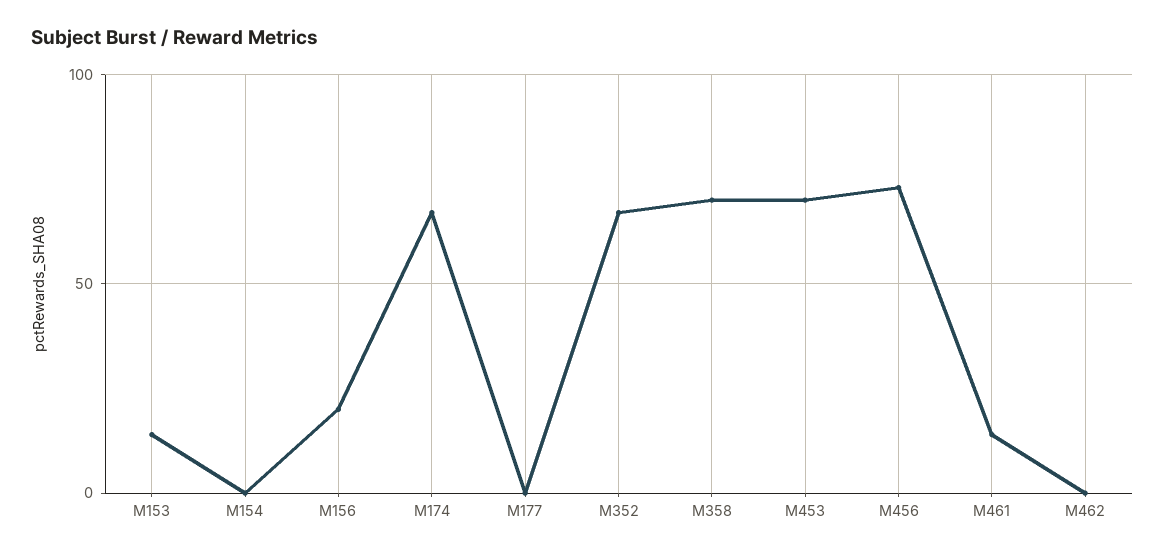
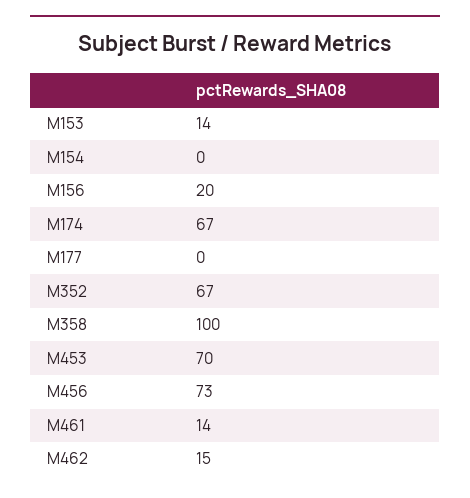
  {
    "M153": 14,
    "M154": 0,
    "M156": 20,
    "M174": 67,
    "M177": 0,
    "M352": 67,
-   "M358": 70,
+   "M358": 100,
    "M453": 70,
    "M456": 73,
    "M461": 14,
-   "M462": 0
+   "M462": 15
  }

